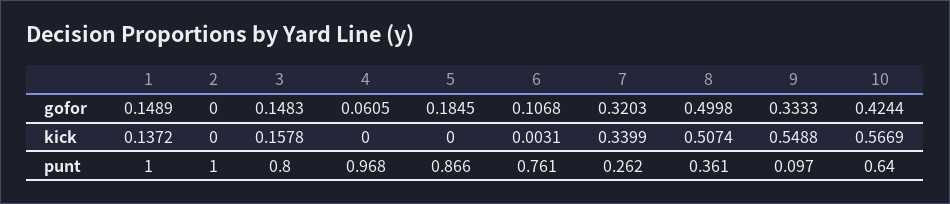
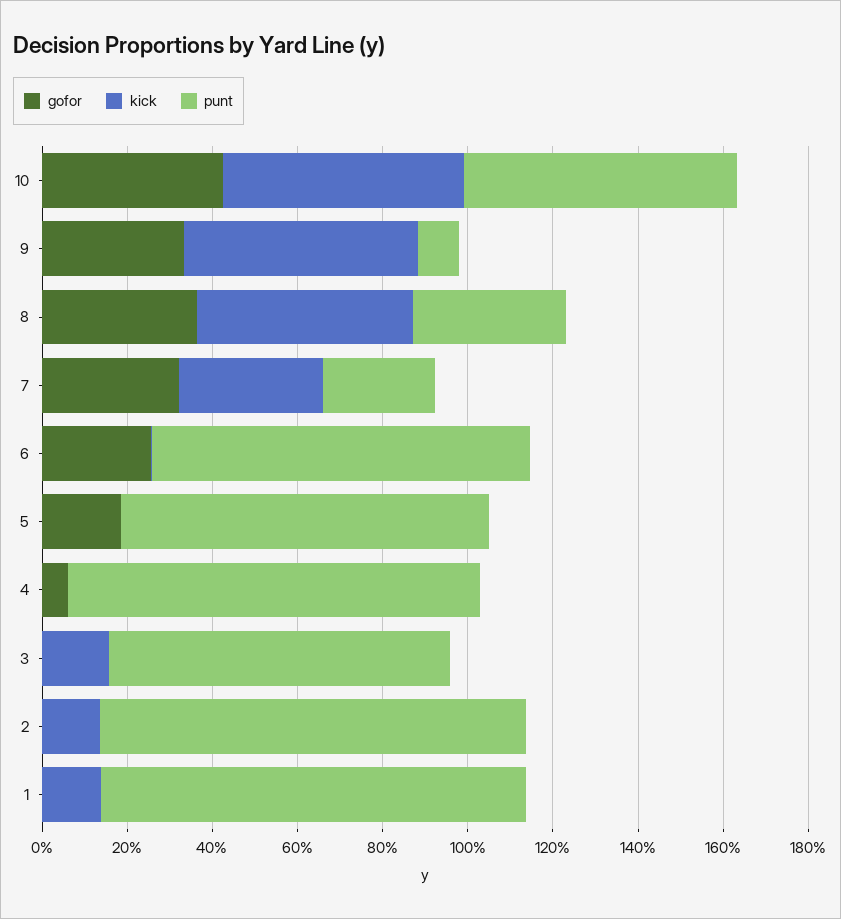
  {
    "gofor": {
-     "1": 0.1489,
+     "1": 0,
      "2": 0,
-     "3": 0.1483,
+     "3": 0,
      "4": 0.0605,
      "5": 0.1845,
-     "6": 0.1068,
+     "6": 0.25,
      "7": 0.3203,
-     "8": 0.4998,
+     "8": 0.35,
      "9": 0.3333,
      "10": 0.4244
    },
    "kick": {
      "1": 0.1372,
-     "2": 0,
+     "2": 0.15,
      "3": 0.1578,
      "4": 0,
      "5": 0,
      "6": 0.0031,
      "7": 0.3399,
      "8": 0.5074,
      "9": 0.5488,
      "10": 0.5669
    },
    "punt": {
      "1": 1,
      "2": 1,
      "3": 0.8,
      "4": 0.968,
      "5": 0.866,
-     "6": 0.761,
+     "6": 0.9,
      "7": 0.262,
      "8": 0.361,
      "9": 0.097,
      "10": 0.64
    }
  }

